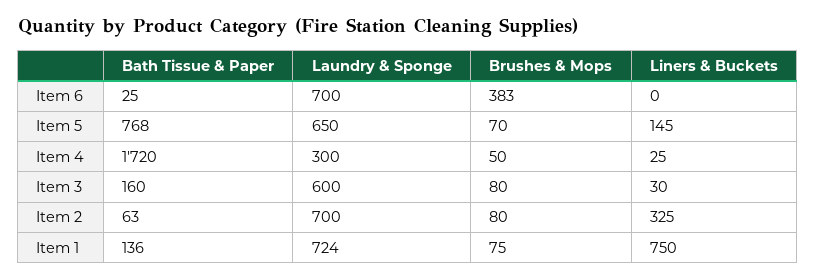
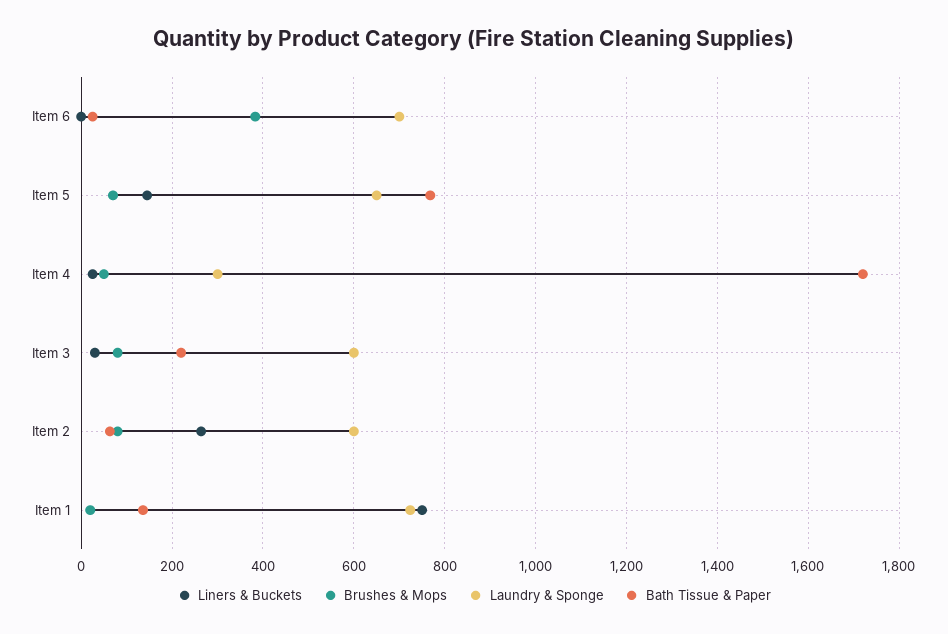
  {
    "Bath Tissue & Paper": {
      "Item 6": 25,
      "Item 5": 768,
      "Item 4": 1720,
-     "Item 3": 160,
+     "Item 3": 220,
      "Item 2": 63,
      "Item 1": 136
    },
    "Laundry & Sponge": {
      "Item 6": 700,
      "Item 5": 650,
      "Item 4": 300,
      "Item 3": 600,
-     "Item 2": 700,
+     "Item 2": 600,
      "Item 1": 724
    },
    "Brushes & Mops": {
      "Item 6": 383,
      "Item 5": 70,
      "Item 4": 50,
      "Item 3": 80,
      "Item 2": 80,
-     "Item 1": 75
+     "Item 1": 20
    },
    "Liners & Buckets": {
      "Item 6": 0,
      "Item 5": 145,
      "Item 4": 25,
      "Item 3": 30,
-     "Item 2": 325,
+     "Item 2": 260,
      "Item 1": 750
    }
  }

